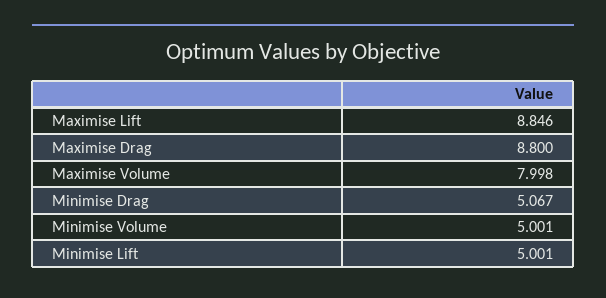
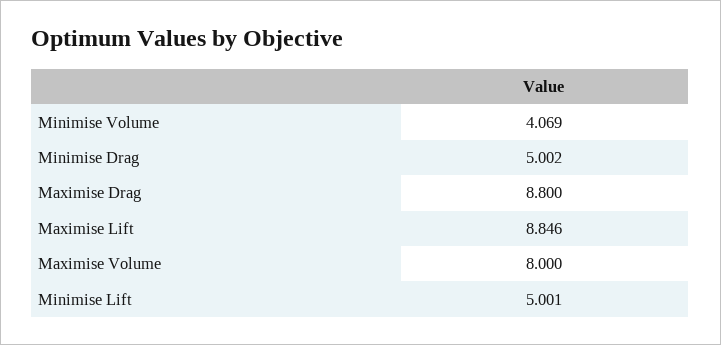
  {
    "Maximise Lift": 8.846,
    "Maximise Drag": 8.8,
-   "Maximise Volume": 7.998,
+   "Maximise Volume": 8,
-   "Minimise Drag": 5.067,
+   "Minimise Drag": 5.002,
-   "Minimise Volume": 5.001,
+   "Minimise Volume": 4.069,
    "Minimise Lift": 5.001
  }

